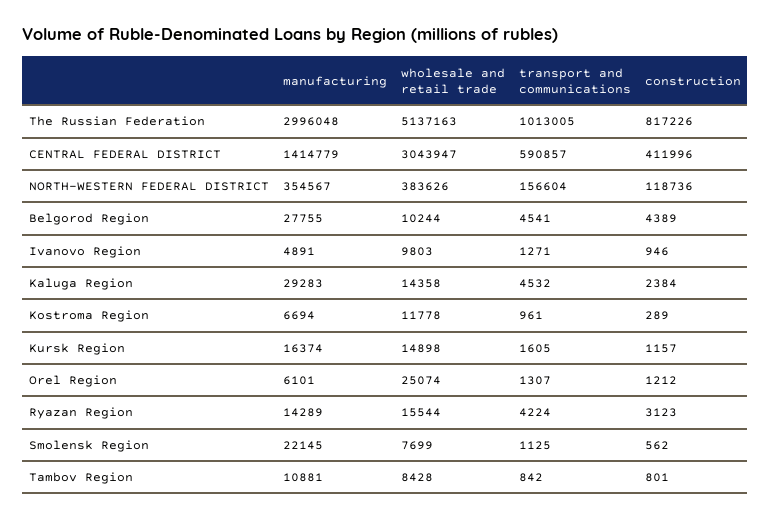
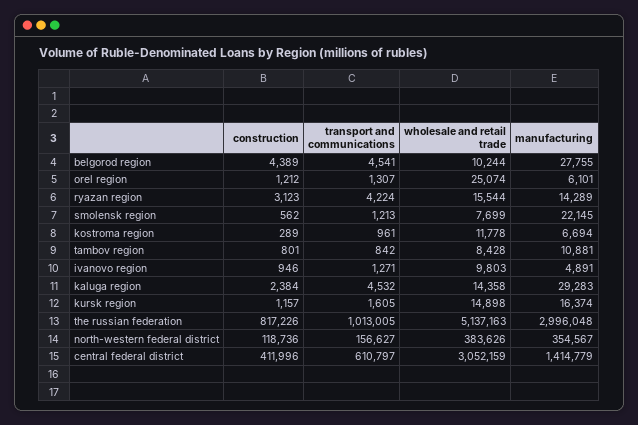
  {
    "manufacturing": {
      "The Russian Federation": 2996048,
      "CENTRAL FEDERAL DISTRICT": 1414779,
      "NORTH-WESTERN FEDERAL DISTRICT": 354567,
      "Belgorod Region": 27755,
      "Ivanovo Region": 4891,
      "Kaluga Region": 29283,
      "Kostroma Region": 6694,
      "Kursk Region": 16374,
      "Orel Region": 6101,
      "Ryazan Region": 14289,
      "Smolensk Region": 22145,
      "Tambov Region": 10881
    },
    "wholesale and retail trade": {
      "The Russian Federation": 5137163,
-     "CENTRAL FEDERAL DISTRICT": 3043947,
+     "CENTRAL FEDERAL DISTRICT": 3052159,
      "NORTH-WESTERN FEDERAL DISTRICT": 383626,
      "Belgorod Region": 10244,
      "Ivanovo Region": 9803,
      "Kaluga Region": 14358,
      "Kostroma Region": 11778,
      "Kursk Region": 14898,
      "Orel Region": 25074,
      "Ryazan Region": 15544,
      "Smolensk Region": 7699,
      "Tambov Region": 8428
    },
    "transport and communications": {
      "The Russian Federation": 1013005,
-     "CENTRAL FEDERAL DISTRICT": 590857,
+     "CENTRAL FEDERAL DISTRICT": 610797,
-     "NORTH-WESTERN FEDERAL DISTRICT": 156604,
+     "NORTH-WESTERN FEDERAL DISTRICT": 156627,
      "Belgorod Region": 4541,
      "Ivanovo Region": 1271,
      "Kaluga Region": 4532,
      "Kostroma Region": 961,
      "Kursk Region": 1605,
      "Orel Region": 1307,
      "Ryazan Region": 4224,
-     "Smolensk Region": 1125,
+     "Smolensk Region": 1213,
      "Tambov Region": 842
    },
    "construction": {
      "The Russian Federation": 817226,
      "CENTRAL FEDERAL DISTRICT": 411996,
      "NORTH-WESTERN FEDERAL DISTRICT": 118736,
      "Belgorod Region": 4389,
      "Ivanovo Region": 946,
      "Kaluga Region": 2384,
      "Kostroma Region": 289,
      "Kursk Region": 1157,
      "Orel Region": 1212,
      "Ryazan Region": 3123,
      "Smolensk Region": 562,
      "Tambov Region": 801
    }
  }

